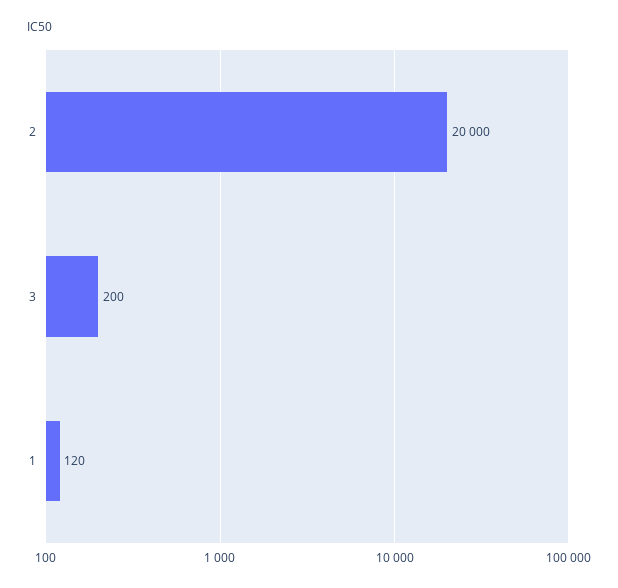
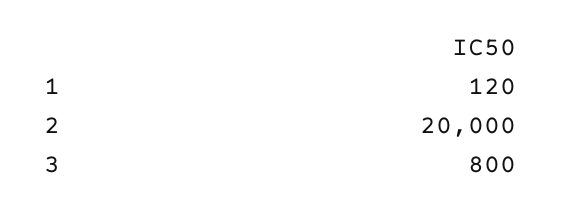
  {
    "2": 20000,
-   "3": 200,
+   "3": 800,
    "1": 120
  }

